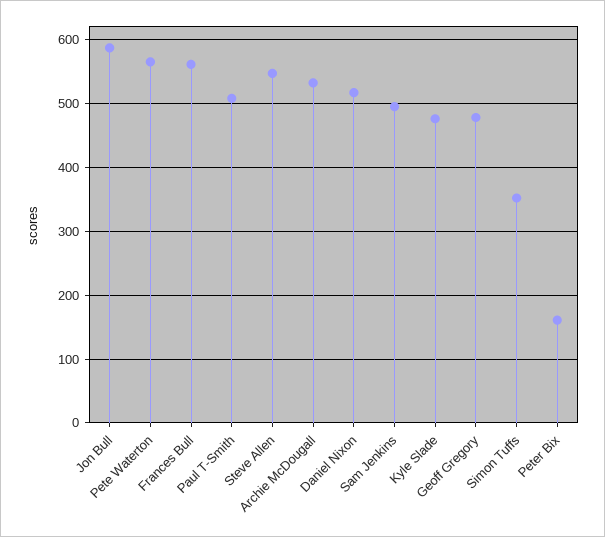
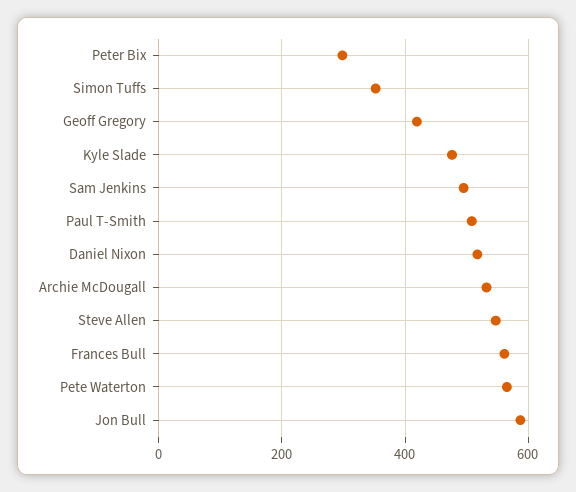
  {
    "Jon Bull": 590,
    "Pete Waterton": 570,
    "Frances Bull": 560,
    "Paul T-Smith": 510,
    "Steve Allen": 550,
    "Archie McDougall": 530,
    "Daniel Nixon": 520,
    "Sam Jenkins": 500,
    "Kyle Slade": 480,
-   "Geoff Gregory": 480,
+   "Geoff Gregory": 420,
    "Simon Tuffs": 350,
-   "Peter Bix": 160
+   "Peter Bix": 300
  }

